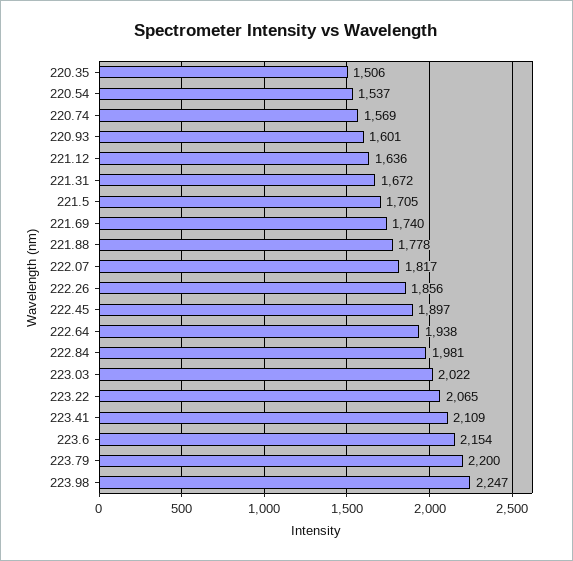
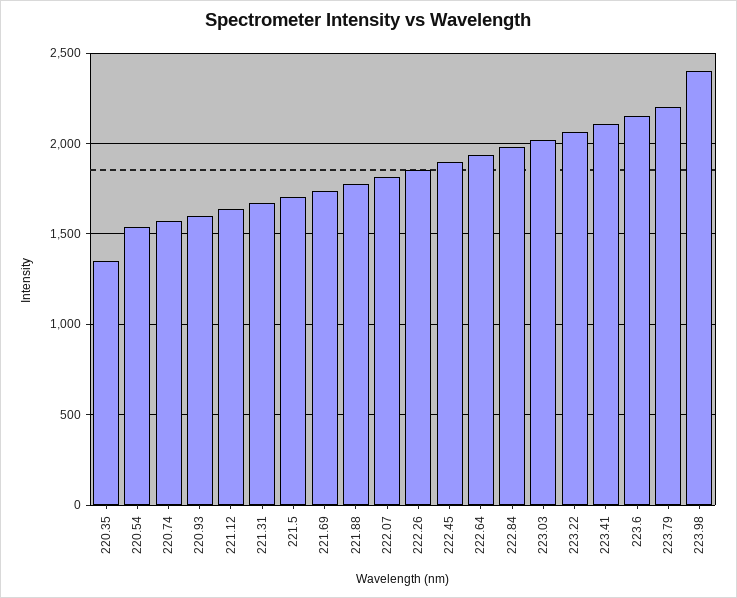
  {
-   "220.35": 1506,
+   "220.35": 1350,
    "220.54": 1537,
    "220.74": 1569,
    "220.93": 1601,
    "221.12": 1636,
    "221.31": 1672,
    "221.5": 1705,
    "221.69": 1740,
    "221.88": 1778,
    "222.07": 1817,
    "222.26": 1856,
    "222.45": 1897,
    "222.64": 1938,
    "222.84": 1981,
    "223.03": 2022,
    "223.22": 2065,
    "223.41": 2109,
    "223.6": 2154,
    "223.79": 2200,
-   "223.98": 2247
+   "223.98": 2400
  }

